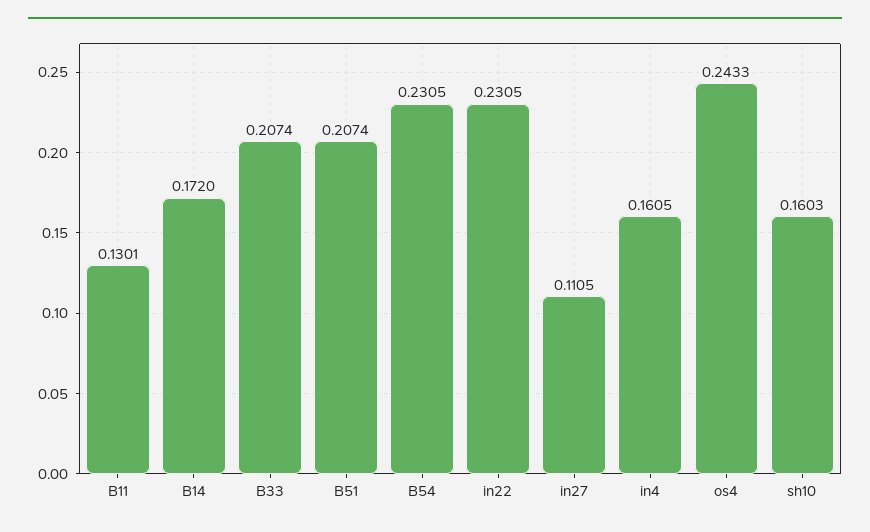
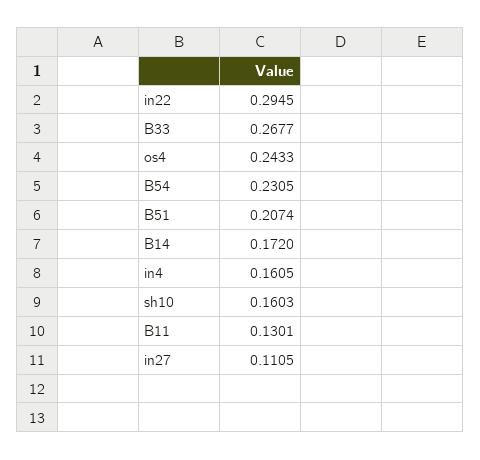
  {
    "B11": 0.1301,
    "B14": 0.172,
-   "B33": 0.2074,
+   "B33": 0.2677,
    "B51": 0.2074,
    "B54": 0.2305,
-   "in22": 0.2305,
+   "in22": 0.2945,
    "in27": 0.1105,
    "in4": 0.1605,
    "os4": 0.2433,
    "sh10": 0.1603
  }

